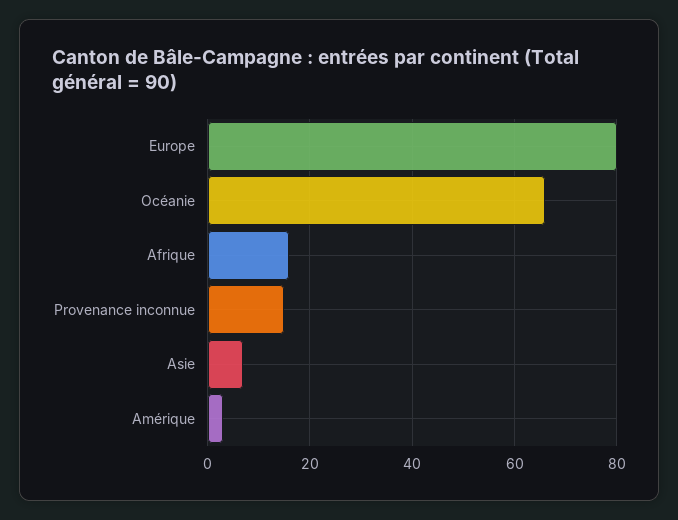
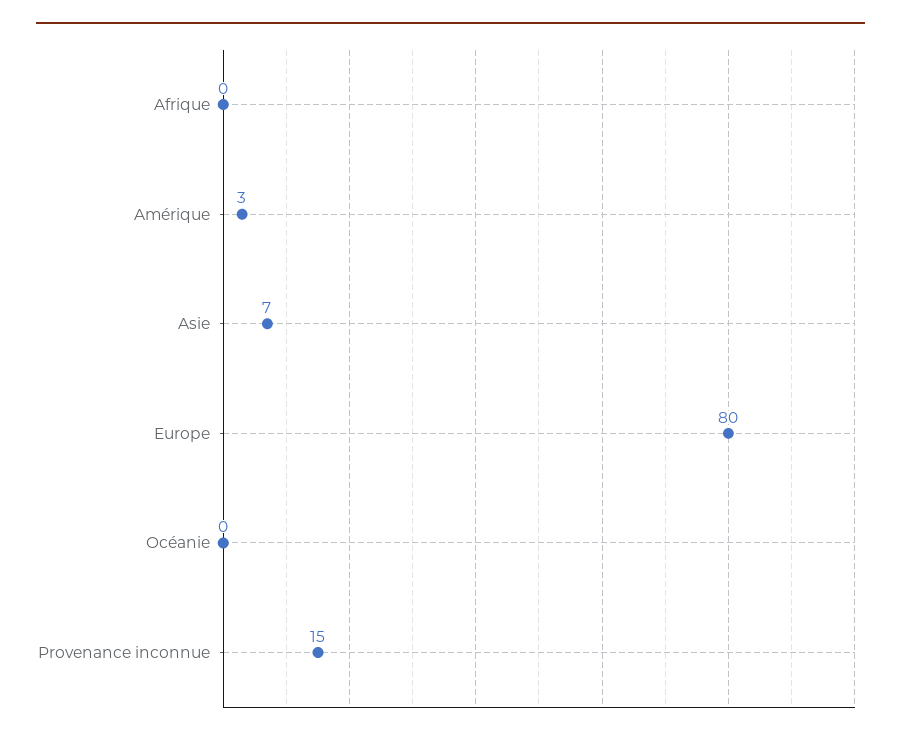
  {
    "Europe": 80,
-   "Océanie": 65,
+   "Océanie": 0,
-   "Afrique": 15,
+   "Afrique": 0,
    "Provenance inconnue": 15,
    "Asie": 7,
    "Amérique": 3
  }

